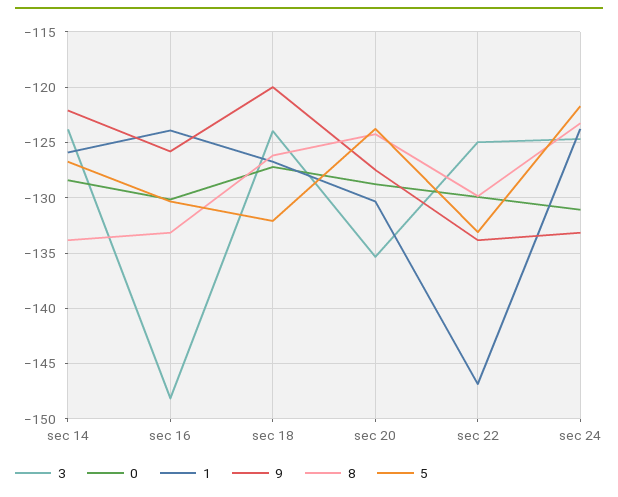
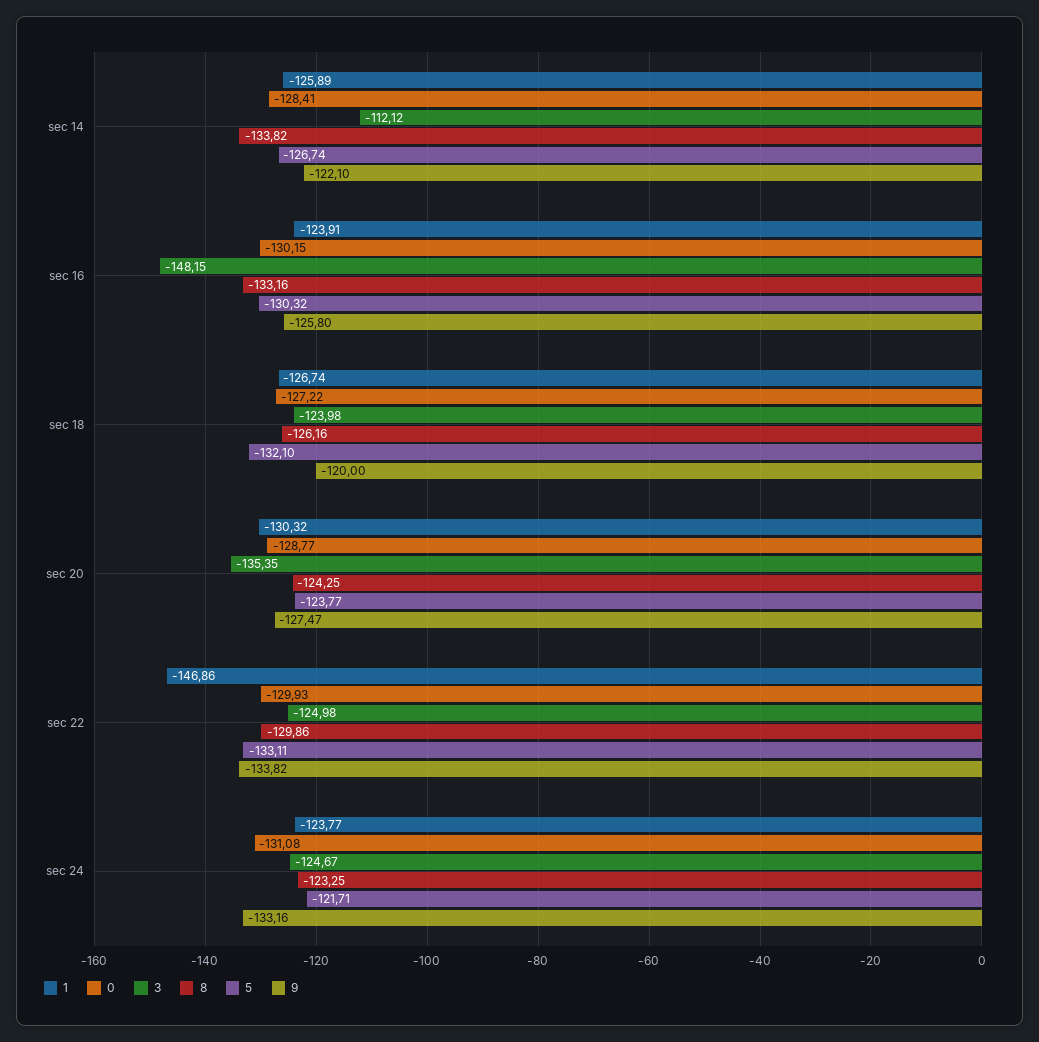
  {
    "3": {
-     "sec 14": -124,
+     "sec 14": -112.12,
      "sec 16": -148.15,
      "sec 18": -123.98,
      "sec 20": -135.35,
      "sec 22": -124.98,
      "sec 24": -124.67
    },
    "0": {
      "sec 14": -128.41,
      "sec 16": -130.15,
      "sec 18": -127.22,
      "sec 20": -128.77,
      "sec 22": -129.93,
      "sec 24": -131.08
    },
    "1": {
      "sec 14": -125.89,
      "sec 16": -123.91,
      "sec 18": -126.74,
      "sec 20": -130.32,
      "sec 22": -146.86,
      "sec 24": -123.77
    },
    "9": {
      "sec 14": -122.1,
      "sec 16": -125.8,
      "sec 18": -120,
      "sec 20": -127.47,
      "sec 22": -133.82,
      "sec 24": -133.16
    },
    "8": {
      "sec 14": -133.82,
      "sec 16": -133.16,
      "sec 18": -126.16,
      "sec 20": -124.25,
      "sec 22": -129.86,
      "sec 24": -123.25
    },
    "5": {
      "sec 14": -126.74,
      "sec 16": -130.32,
      "sec 18": -132.1,
      "sec 20": -123.77,
      "sec 22": -133.11,
      "sec 24": -121.71
    }
  }

